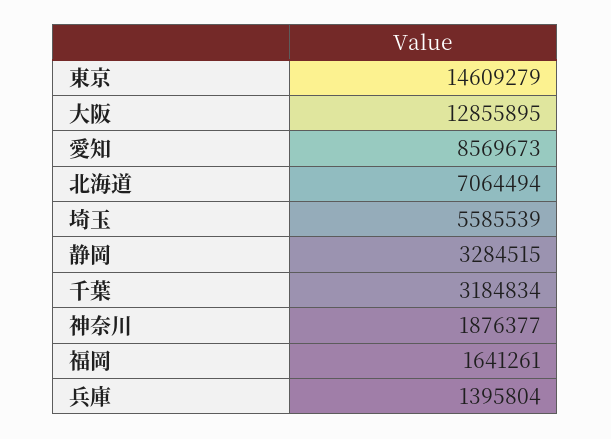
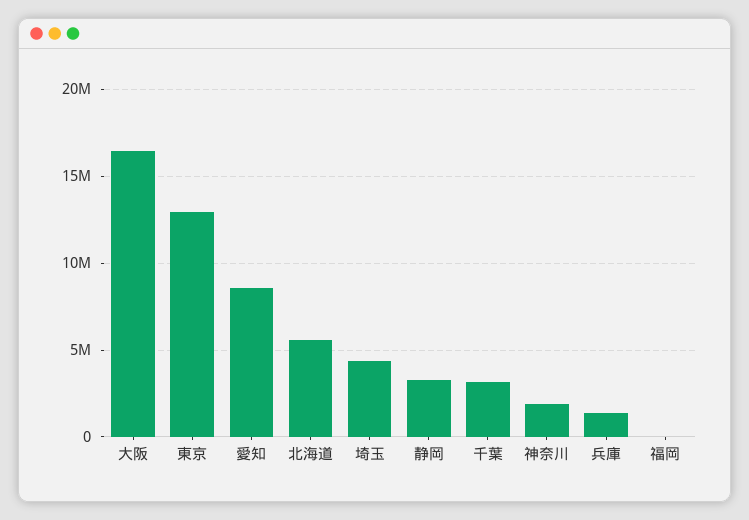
  {
-   "東京": 14609279,
+   "東京": 13000000,
-   "大阪": 12855895,
+   "大阪": 16500000,
    "愛知": 8569673,
-   "北海道": 7064494,
+   "北海道": 5500000,
-   "埼玉": 5585539,
+   "埼玉": 4500000,
    "静岡": 3284515,
    "千葉": 3184834,
    "神奈川": 1876377,
-   "福岡": 1641261,
+   "福岡": 0,
    "兵庫": 1395804
  }

